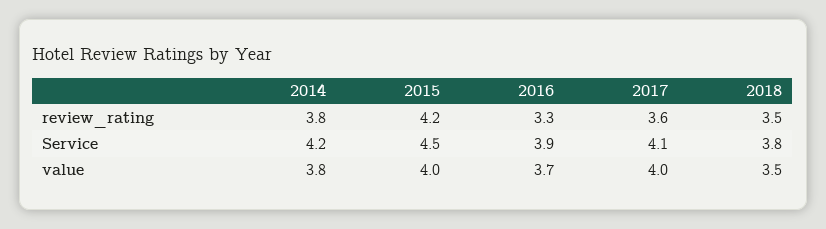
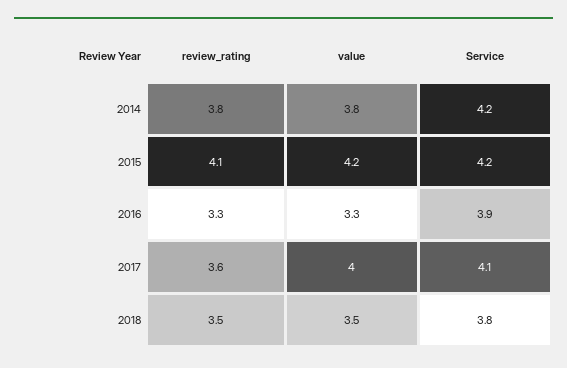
  {
    "2014": {
      "review_rating": 3.8,
      "Service": 4.2,
      "value": 3.8
    },
    "2015": {
-     "review_rating": 4.2,
+     "review_rating": 4.1,
-     "Service": 4.5,
+     "Service": 4.2,
-     "value": 4
+     "value": 4.2
    },
    "2016": {
      "review_rating": 3.3,
      "Service": 3.9,
-     "value": 3.7
+     "value": 3.3
    },
    "2017": {
      "review_rating": 3.6,
      "Service": 4.1,
      "value": 4
    },
    "2018": {
      "review_rating": 3.5,
      "Service": 3.8,
      "value": 3.5
    }
  }

